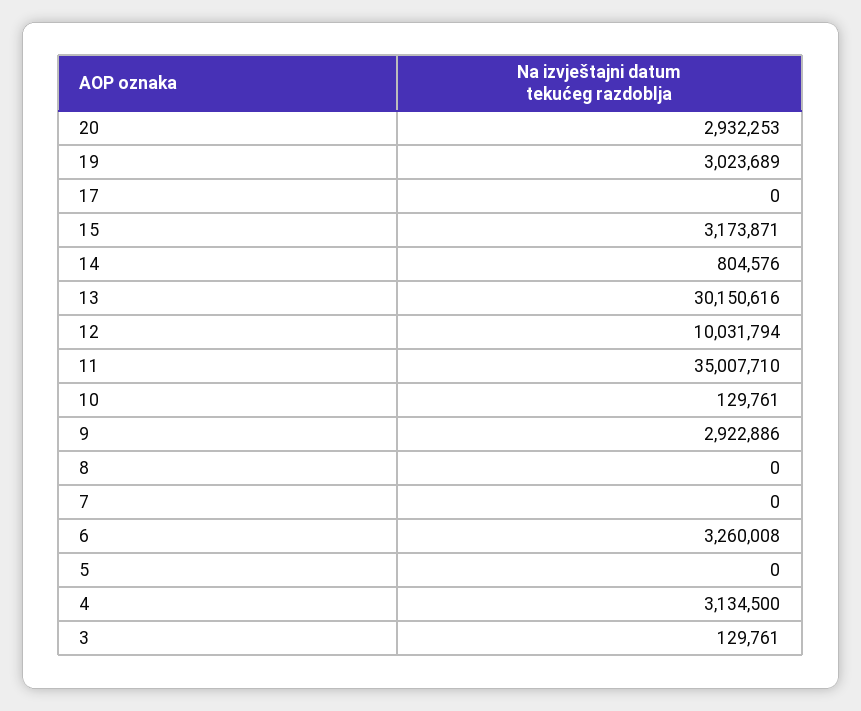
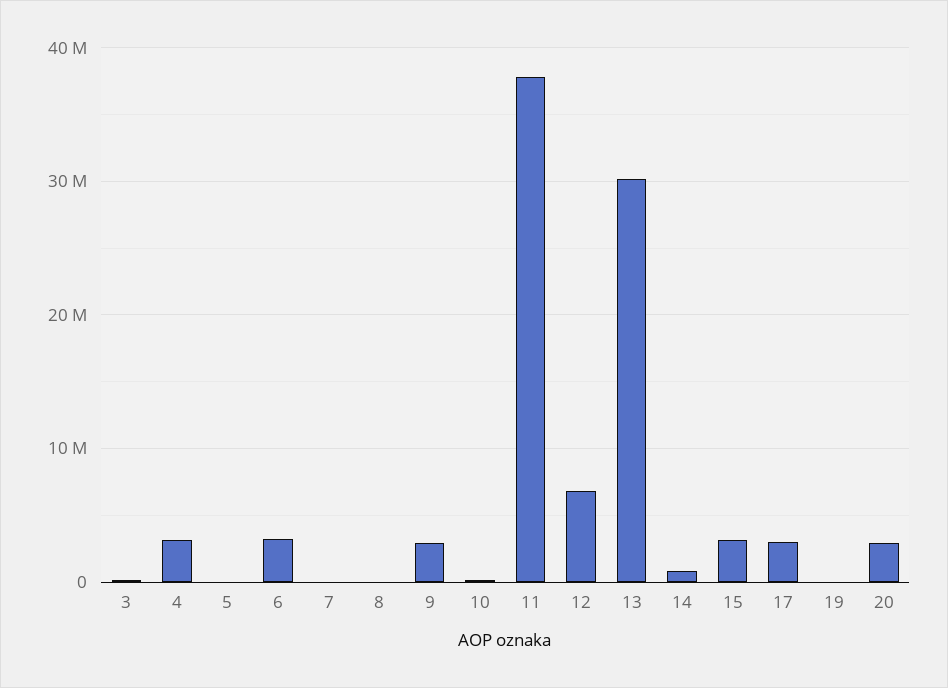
  {
    "20": 2932253,
-   "19": 3023689,
+   "19": 0,
-   "17": 0,
+   "17": 3000000,
    "15": 3173871,
    "14": 804576,
    "13": 30150616,
-   "12": 10031794,
+   "12": 7000000,
-   "11": 35007710,
+   "11": 38000000,
    "10": 129761,
    "9": 2922886,
    "8": 0,
    "7": 0,
    "6": 3260008,
    "5": 0,
    "4": 3134500,
    "3": 129761
  }

